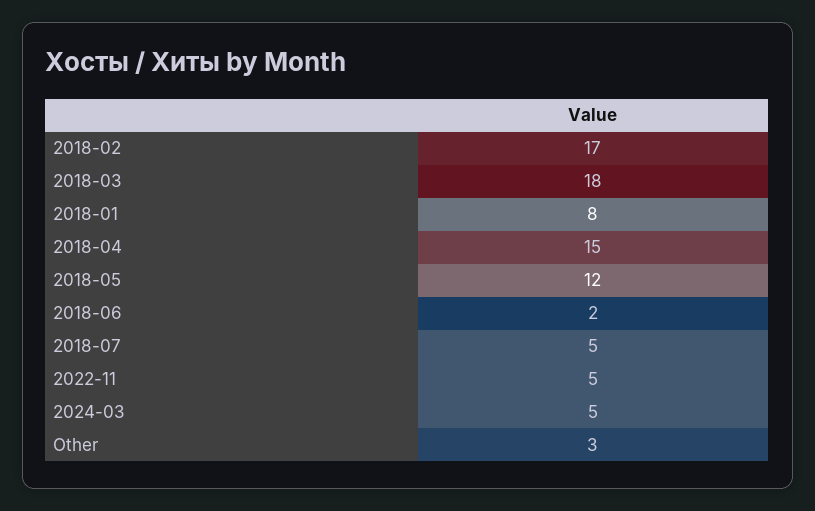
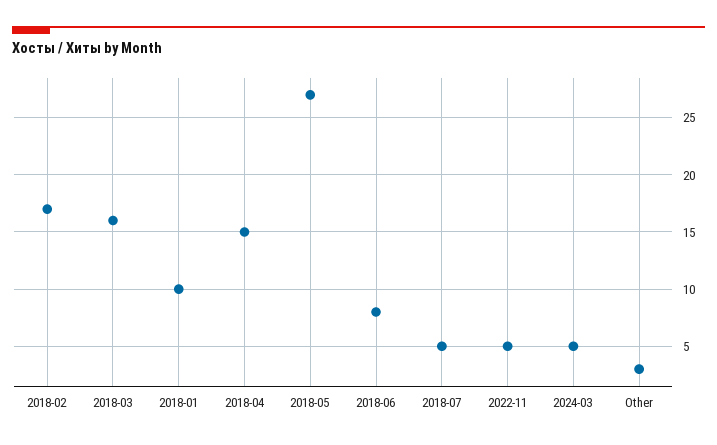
  {
    "2018-02": 17,
-   "2018-03": 18,
+   "2018-03": 16,
-   "2018-01": 8,
+   "2018-01": 10,
    "2018-04": 15,
-   "2018-05": 12,
+   "2018-05": 27,
-   "2018-06": 2,
+   "2018-06": 8,
    "2018-07": 5,
    "2022-11": 5,
    "2024-03": 5,
    "Other": 3
  }

